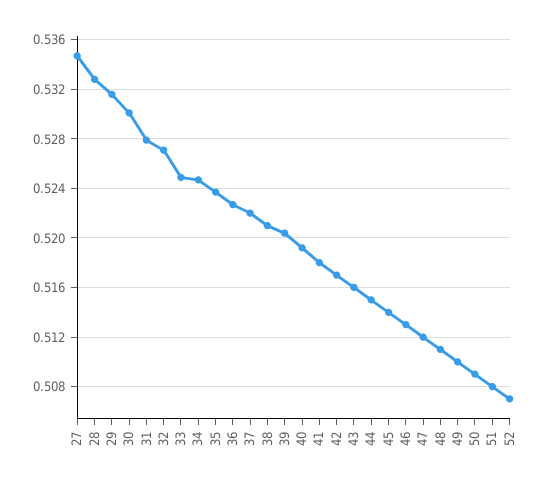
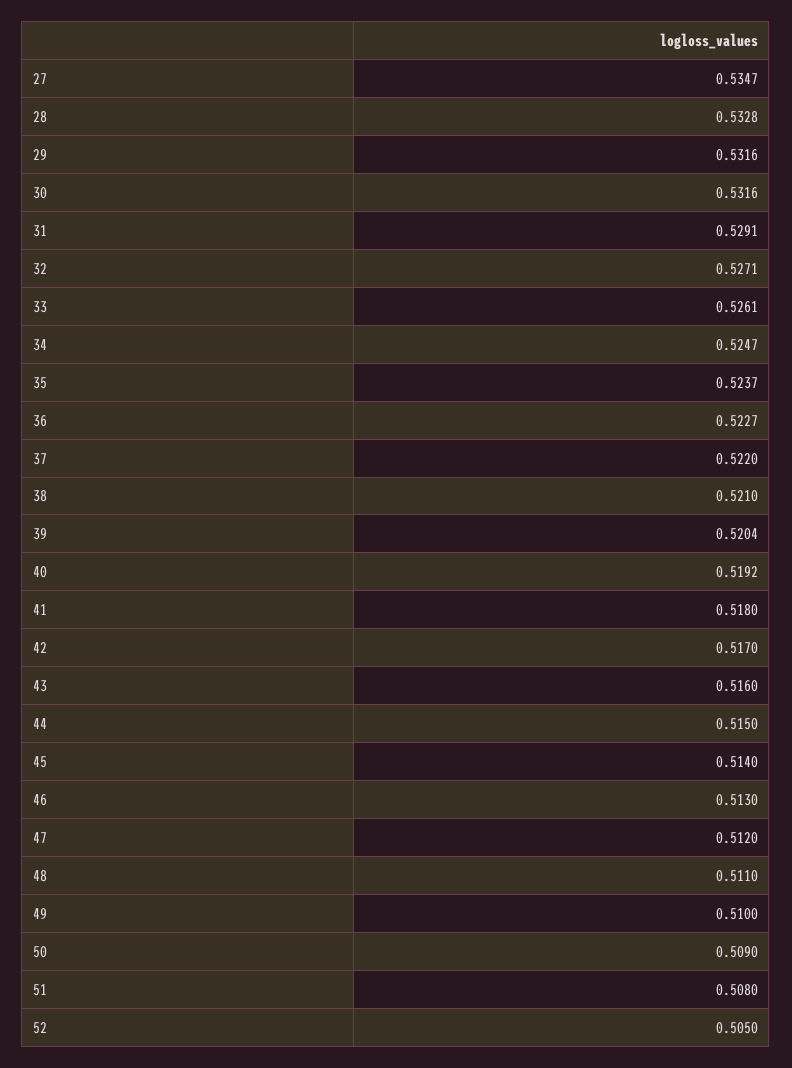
  {
    "27": 0.5347,
    "28": 0.5328,
    "29": 0.5316,
-   "30": 0.53,
+   "30": 0.5316,
-   "31": 0.528,
+   "31": 0.5291,
    "32": 0.5271,
-   "33": 0.525,
+   "33": 0.5261,
    "34": 0.5247,
    "35": 0.5237,
    "36": 0.5227,
    "37": 0.522,
    "38": 0.521,
    "39": 0.5204,
    "40": 0.5192,
    "41": 0.518,
    "42": 0.517,
    "43": 0.516,
    "44": 0.515,
    "45": 0.514,
    "46": 0.513,
    "47": 0.512,
    "48": 0.511,
    "49": 0.51,
    "50": 0.509,
    "51": 0.508,
-   "52": 0.507
+   "52": 0.505
  }

